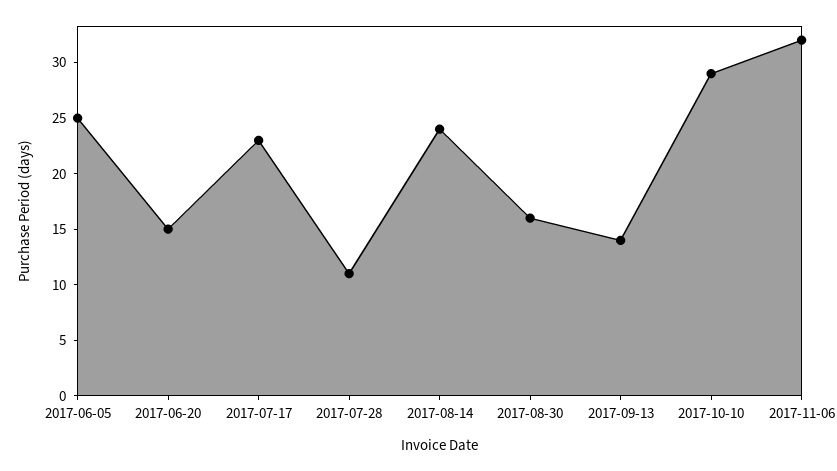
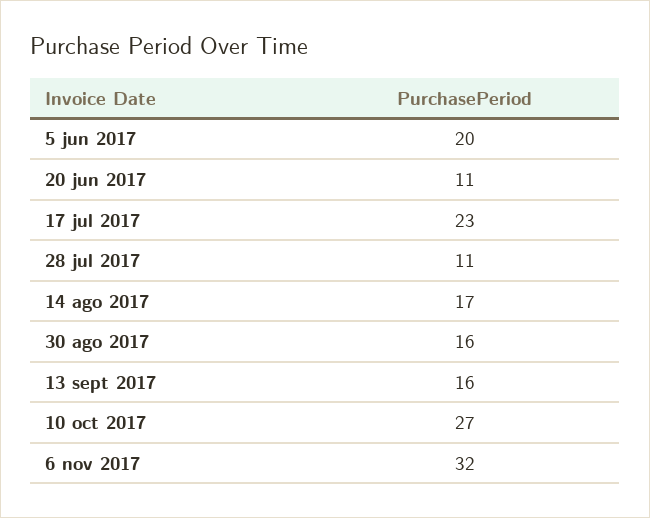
  {
-   "2017-06-05": 25,
+   "2017-06-05": 20,
-   "2017-06-20": 15,
+   "2017-06-20": 11,
    "2017-07-17": 23,
    "2017-07-28": 11,
-   "2017-08-14": 24,
+   "2017-08-14": 17,
    "2017-08-30": 16,
-   "2017-09-13": 14,
+   "2017-09-13": 16,
-   "2017-10-10": 29,
+   "2017-10-10": 27,
    "2017-11-06": 32
  }

